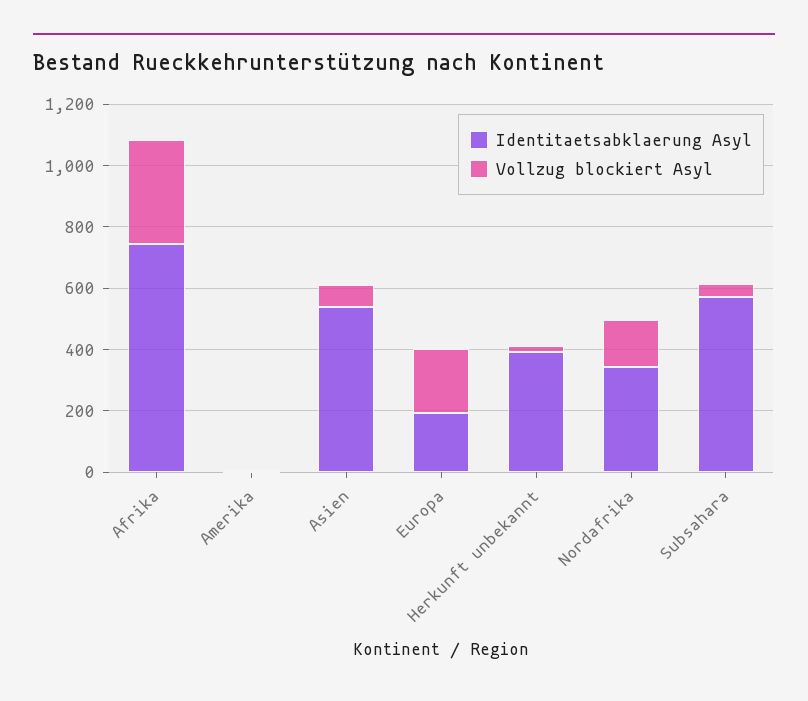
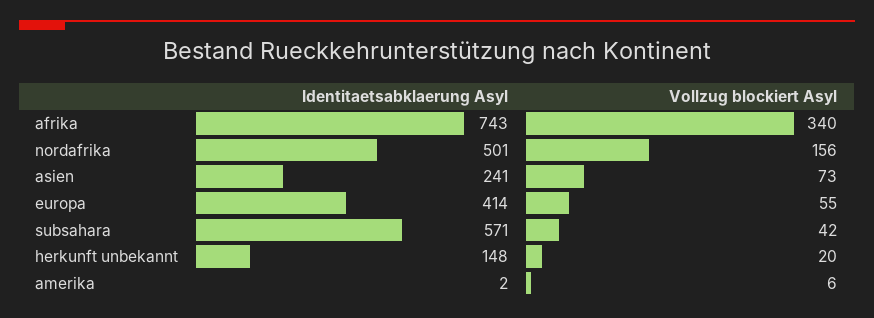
  {
    "Identitaetsabklaerung Asyl": {
      "Afrika": 743,
      "Amerika": 2,
-     "Asien": 550,
+     "Asien": 241,
-     "Europa": 200,
+     "Europa": 414,
-     "Herkunft unbekannt": 400,
+     "Herkunft unbekannt": 148,
-     "Nordafrika": 350,
+     "Nordafrika": 501,
      "Subsahara": 571
    },
    "Vollzug blockiert Asyl": {
      "Afrika": 340,
      "Amerika": 6,
      "Asien": 73,
-     "Europa": 200,
+     "Europa": 55,
      "Herkunft unbekannt": 20,
      "Nordafrika": 156,
      "Subsahara": 42
    }
  }

